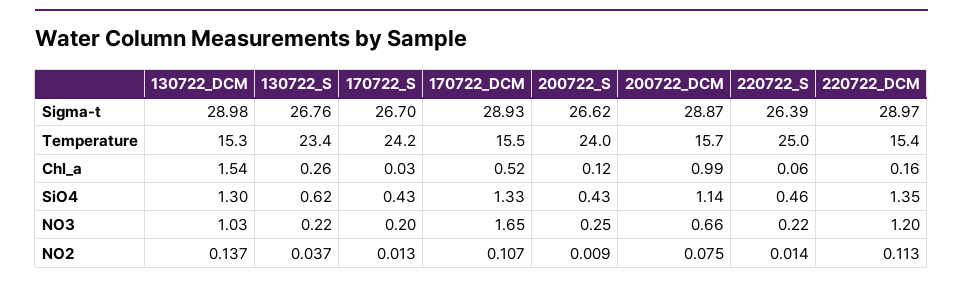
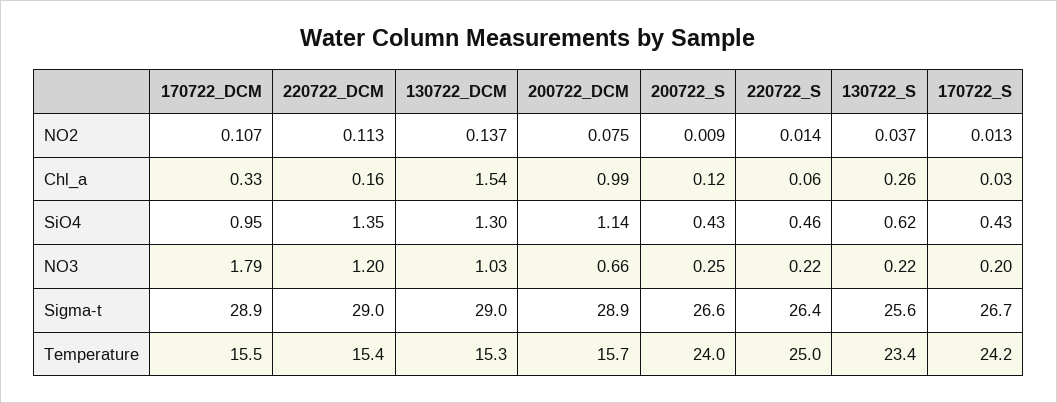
  {
    "130722_DCM": {
      "Sigma-t": 28.98,
      "Temperature": 15.3,
      "Chl_a": 1.54,
      "SiO4": 1.3,
      "NO3": 1.03,
      "NO2": 0.137
    },
    "130722_S": {
-     "Sigma-t": 26.76,
+     "Sigma-t": 25.6,
      "Temperature": 23.4,
      "Chl_a": 0.26,
      "SiO4": 0.62,
      "NO3": 0.22,
      "NO2": 0.037
    },
    "170722_S": {
      "Sigma-t": 26.7,
      "Temperature": 24.2,
      "Chl_a": 0.03,
      "SiO4": 0.43,
      "NO3": 0.2,
      "NO2": 0.013
    },
    "170722_DCM": {
      "Sigma-t": 28.93,
      "Temperature": 15.5,
-     "Chl_a": 0.52,
+     "Chl_a": 0.33,
-     "SiO4": 1.33,
+     "SiO4": 0.95,
-     "NO3": 1.65,
+     "NO3": 1.79,
      "NO2": 0.107
    },
    "200722_S": {
      "Sigma-t": 26.62,
      "Temperature": 24,
      "Chl_a": 0.12,
      "SiO4": 0.43,
      "NO3": 0.25,
      "NO2": 0.009
    },
    "200722_DCM": {
      "Sigma-t": 28.87,
      "Temperature": 15.7,
      "Chl_a": 0.99,
      "SiO4": 1.14,
      "NO3": 0.66,
      "NO2": 0.075
    },
    "220722_S": {
      "Sigma-t": 26.39,
      "Temperature": 25,
      "Chl_a": 0.06,
      "SiO4": 0.46,
      "NO3": 0.22,
      "NO2": 0.014
    },
    "220722_DCM": {
      "Sigma-t": 28.97,
      "Temperature": 15.4,
      "Chl_a": 0.16,
      "SiO4": 1.35,
      "NO3": 1.2,
      "NO2": 0.113
    }
  }

